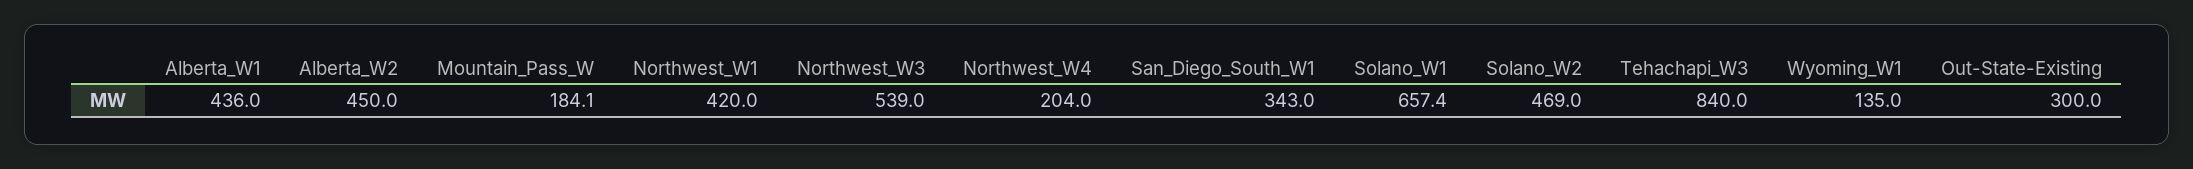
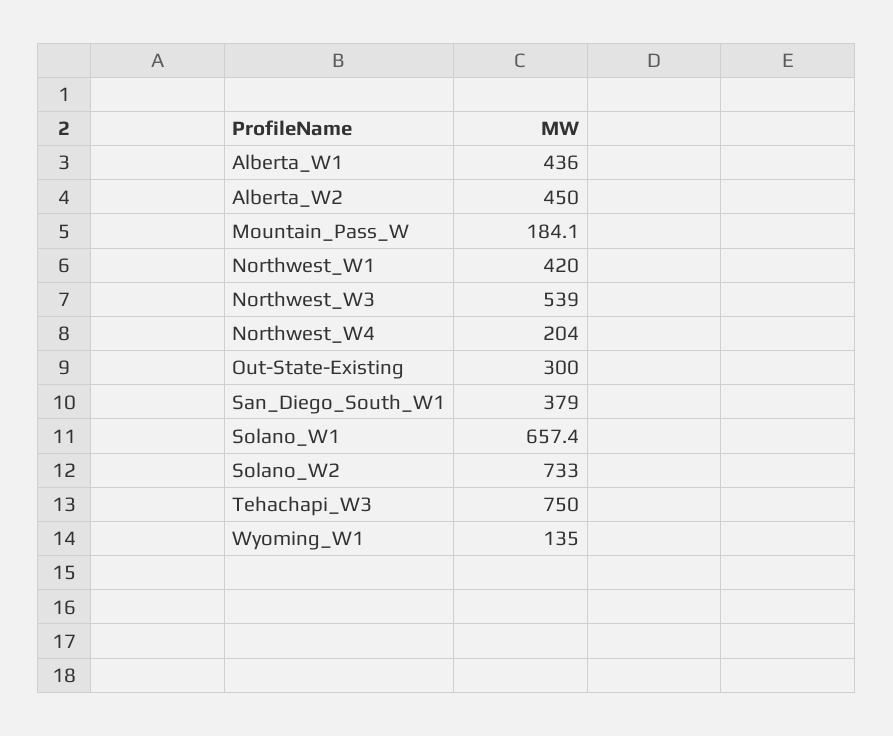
  {
    "Alberta_W1": 436,
    "Alberta_W2": 450,
    "Mountain_Pass_W": 184.1,
    "Northwest_W1": 420,
    "Northwest_W3": 539,
    "Northwest_W4": 204,
-   "San_Diego_South_W1": 343,
+   "San_Diego_South_W1": 379,
    "Solano_W1": 657.4,
-   "Solano_W2": 469,
+   "Solano_W2": 733,
-   "Tehachapi_W3": 840,
+   "Tehachapi_W3": 750,
    "Wyoming_W1": 135,
    "Out-State-Existing": 300
  }

